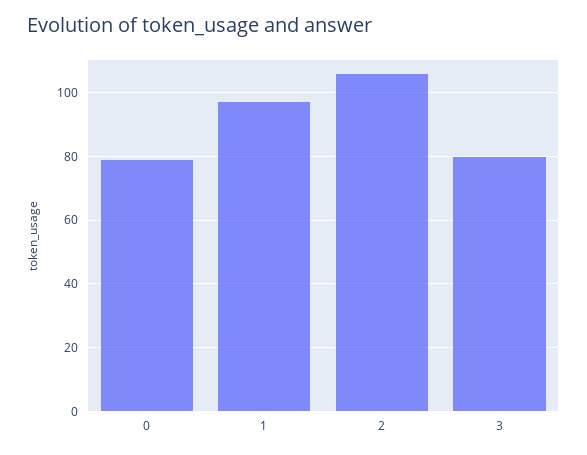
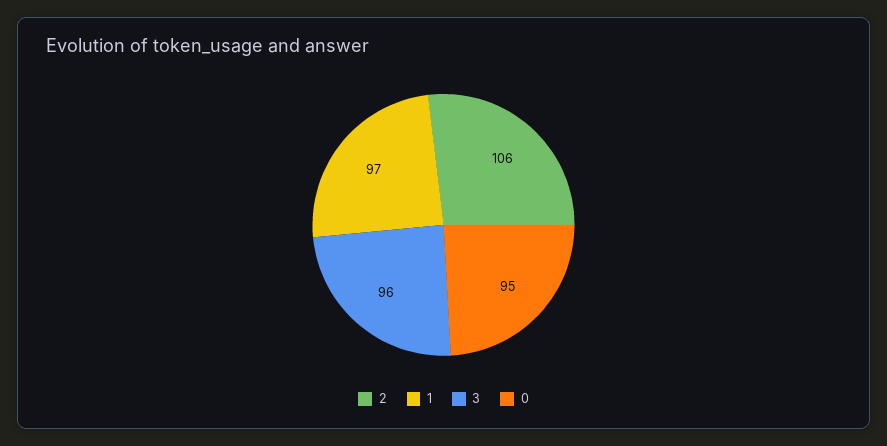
  {
-   "0": 80,
+   "0": 95,
    "1": 97,
    "2": 106,
-   "3": 80
+   "3": 96
  }

